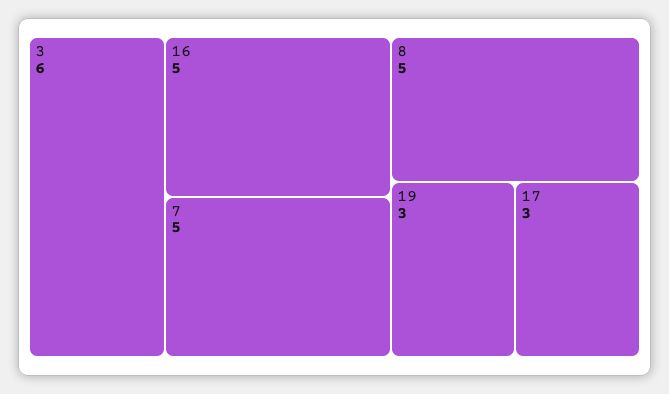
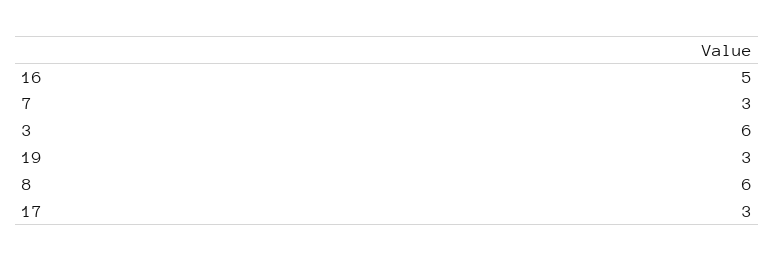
  {
    "3": 6,
    "16": 5,
-   "7": 5,
+   "7": 3,
-   "8": 5,
+   "8": 6,
    "19": 3,
    "17": 3
  }

